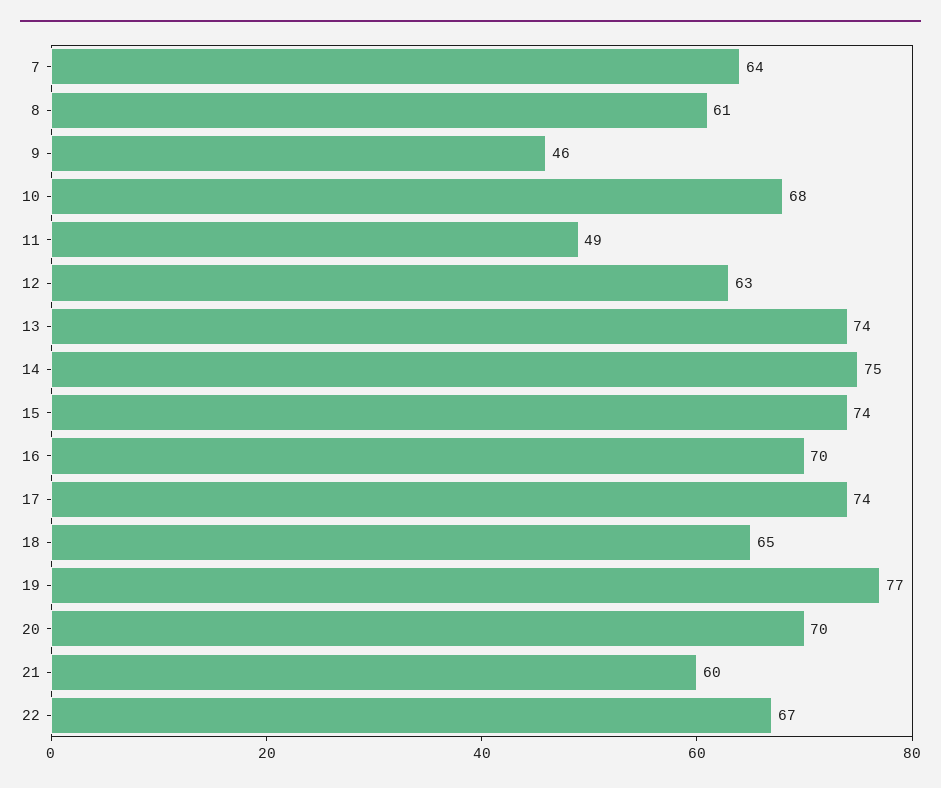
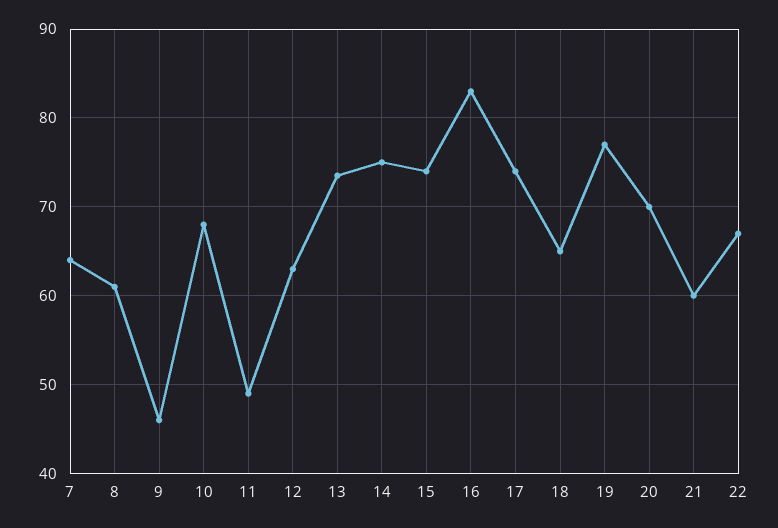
  {
    "7": 64,
    "8": 61,
    "9": 46,
    "10": 68,
    "11": 49,
    "12": 63,
    "13": 74,
    "14": 75,
    "15": 74,
-   "16": 70,
+   "16": 83,
    "17": 74,
    "18": 65,
    "19": 77,
    "20": 70,
    "21": 60,
    "22": 67
  }

